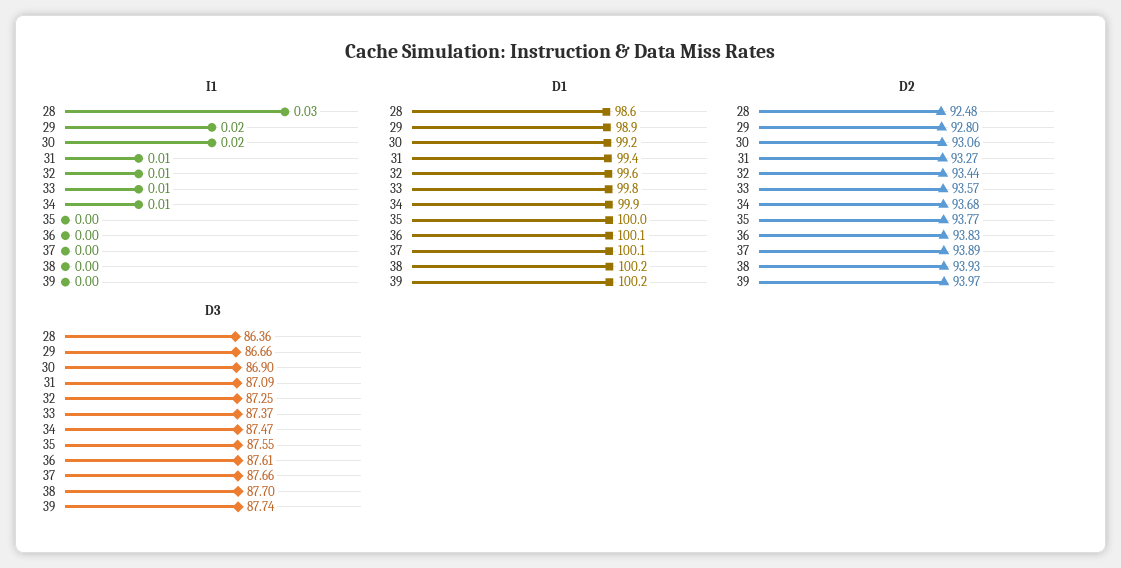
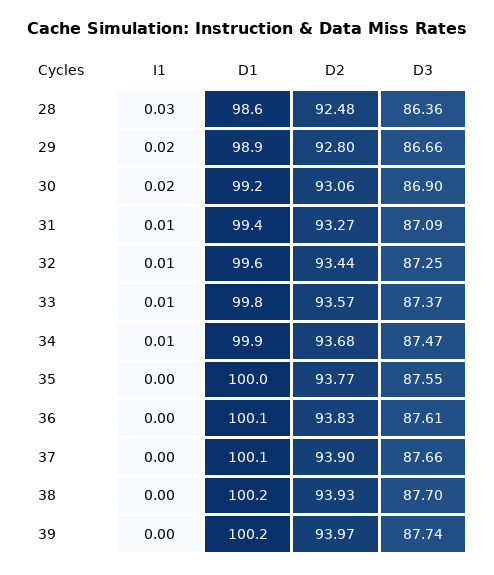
  {
    "I1": {
      "28": 0.03,
      "29": 0.02,
      "30": 0.02,
      "31": 0.01,
      "32": 0.01,
      "33": 0.01,
      "34": 0.01,
      "35": 0,
      "36": 0,
      "37": 0,
      "38": 0,
      "39": 0
    },
    "D1": {
      "28": 98.6,
      "29": 98.9,
      "30": 99.2,
      "31": 99.4,
      "32": 99.6,
      "33": 99.8,
      "34": 99.9,
      "35": 100,
      "36": 100.1,
      "37": 100.1,
      "38": 100.2,
      "39": 100.2
    },
    "D2": {
      "28": 92.48,
      "29": 92.8,
      "30": 93.06,
      "31": 93.27,
      "32": 93.44,
      "33": 93.57,
      "34": 93.68,
      "35": 93.77,
      "36": 93.83,
-     "37": 93.89,
+     "37": 93.9,
      "38": 93.93,
      "39": 93.97
    },
    "D3": {
      "28": 86.36,
      "29": 86.66,
      "30": 86.9,
      "31": 87.09,
      "32": 87.25,
      "33": 87.37,
      "34": 87.47,
      "35": 87.55,
      "36": 87.61,
      "37": 87.66,
      "38": 87.7,
      "39": 87.74
    }
  }

